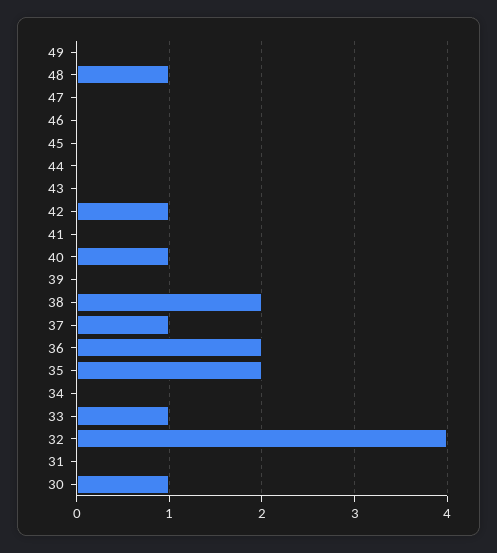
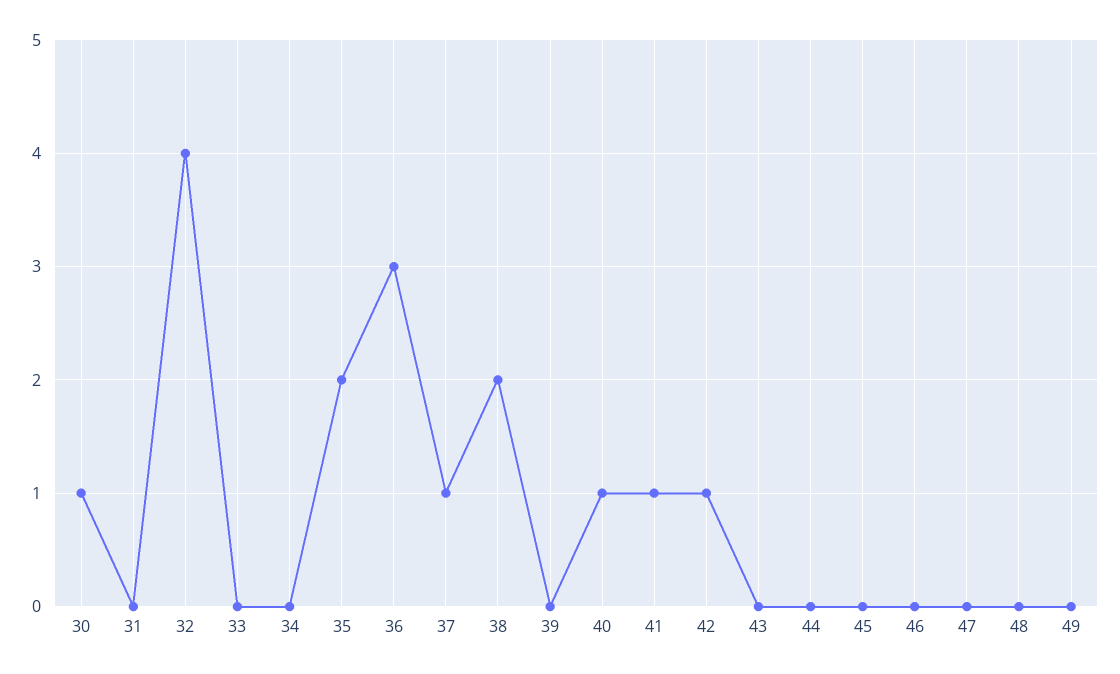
  {
    "49": 0,
-   "48": 1,
+   "48": 0,
    "47": 0,
    "46": 0,
    "45": 0,
    "44": 0,
    "43": 0,
    "42": 1,
-   "41": 0,
+   "41": 1,
    "40": 1,
    "39": 0,
    "38": 2,
    "37": 1,
-   "36": 2,
+   "36": 3,
    "35": 2,
    "34": 0,
-   "33": 1,
+   "33": 0,
    "32": 4,
    "31": 0,
    "30": 1
  }

